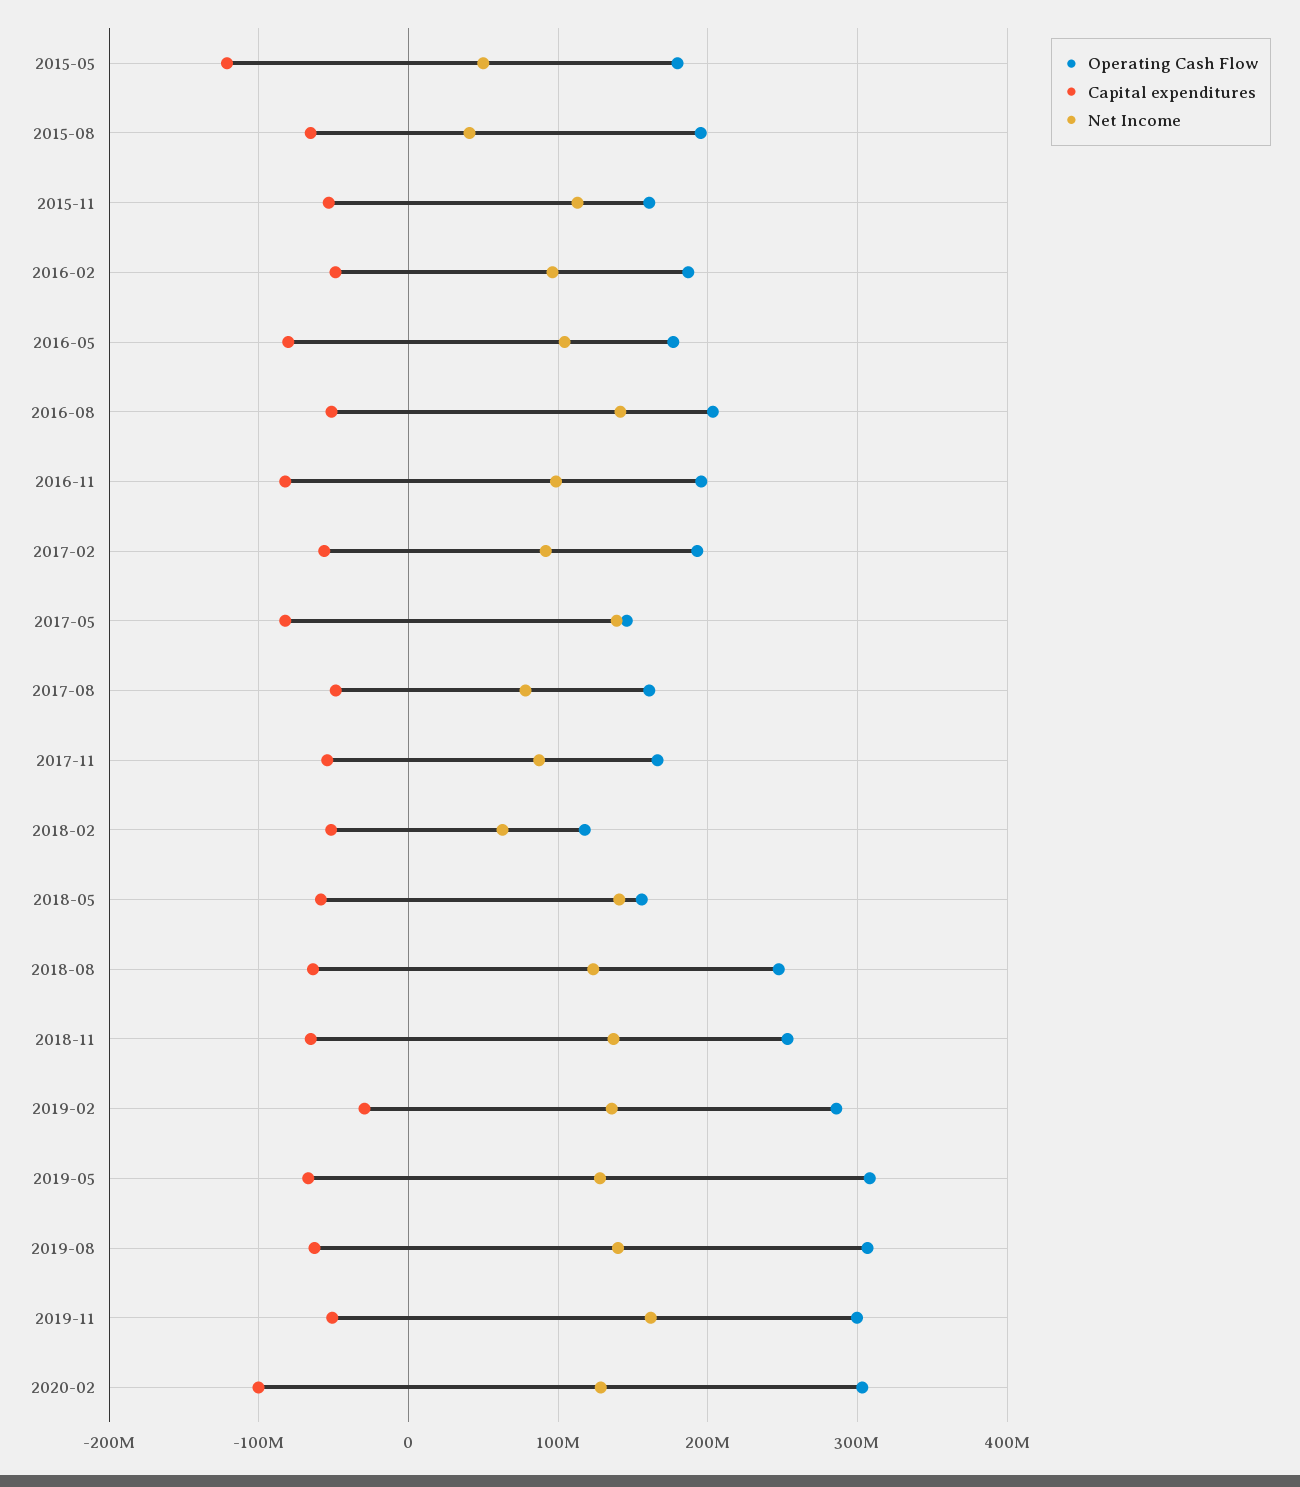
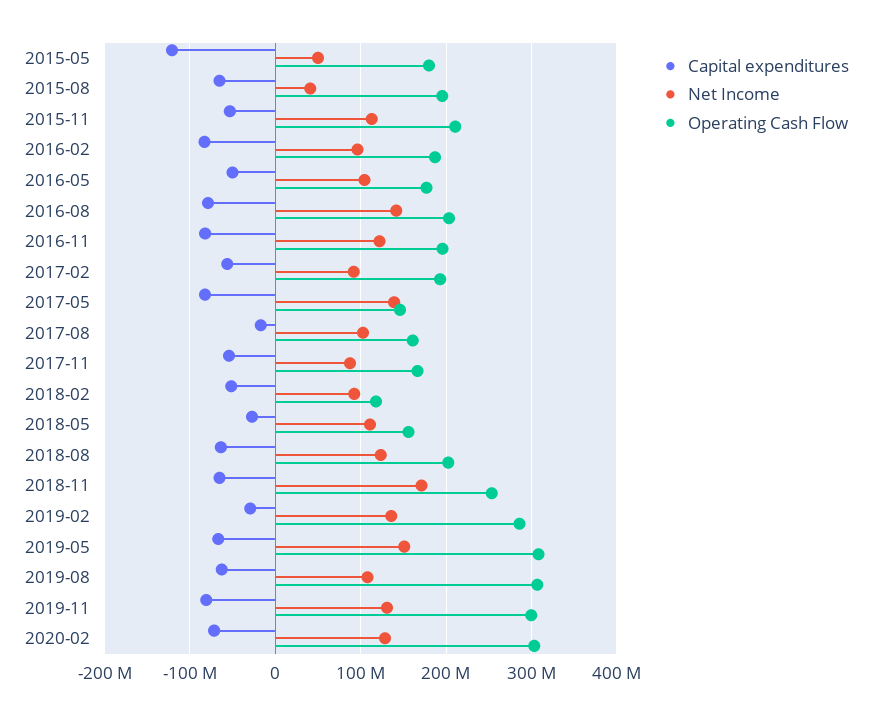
  {
    "Operating Cash Flow": {
      "2015-05": 180000000,
      "2015-08": 200000000,
-     "2015-11": 160000000,
+     "2015-11": 210000000,
      "2016-02": 190000000,
      "2016-05": 180000000,
      "2016-08": 200000000,
      "2016-11": 200000000,
      "2017-02": 190000000,
      "2017-05": 150000000,
      "2017-08": 160000000,
      "2017-11": 170000000,
      "2018-02": 120000000,
      "2018-05": 160000000,
-     "2018-08": 250000000,
+     "2018-08": 200000000,
      "2018-11": 250000000,
      "2019-02": 290000000,
      "2019-05": 310000000,
      "2019-08": 310000000,
      "2019-11": 300000000,
      "2020-02": 300000000
    },
    "Capital expenditures": {
      "2015-05": -120000000,
      "2015-08": -70000000,
      "2015-11": -50000000,
-     "2016-02": -50000000,
+     "2016-02": -80000000,
-     "2016-05": -80000000,
+     "2016-05": -50000000,
-     "2016-08": -50000000,
+     "2016-08": -80000000,
      "2016-11": -80000000,
      "2017-02": -60000000,
      "2017-05": -80000000,
-     "2017-08": -50000000,
+     "2017-08": -20000000,
      "2017-11": -50000000,
      "2018-02": -50000000,
-     "2018-05": -60000000,
+     "2018-05": -30000000,
      "2018-08": -60000000,
      "2018-11": -70000000,
      "2019-02": -30000000,
      "2019-05": -70000000,
      "2019-08": -60000000,
-     "2019-11": -50000000,
+     "2019-11": -80000000,
-     "2020-02": -100000000
+     "2020-02": -70000000
    },
    "Net Income": {
      "2015-05": 50000000,
      "2015-08": 40000000,
      "2015-11": 110000000,
      "2016-02": 100000000,
      "2016-05": 100000000,
      "2016-08": 140000000,
-     "2016-11": 100000000,
+     "2016-11": 120000000,
      "2017-02": 90000000,
      "2017-05": 140000000,
-     "2017-08": 80000000,
+     "2017-08": 100000000,
      "2017-11": 90000000,
-     "2018-02": 60000000,
+     "2018-02": 90000000,
-     "2018-05": 140000000,
+     "2018-05": 110000000,
      "2018-08": 120000000,
-     "2018-11": 140000000,
+     "2018-11": 170000000,
      "2019-02": 140000000,
-     "2019-05": 130000000,
+     "2019-05": 150000000,
-     "2019-08": 140000000,
+     "2019-08": 110000000,
-     "2019-11": 160000000,
+     "2019-11": 130000000,
      "2020-02": 130000000
    }
  }

